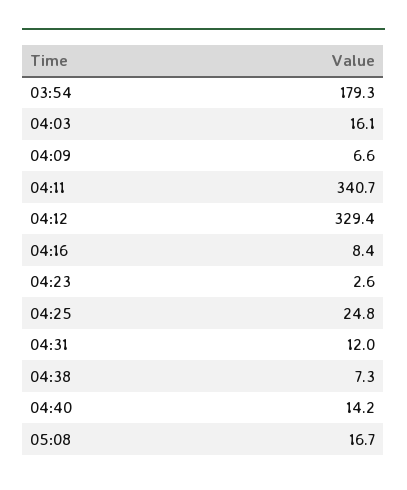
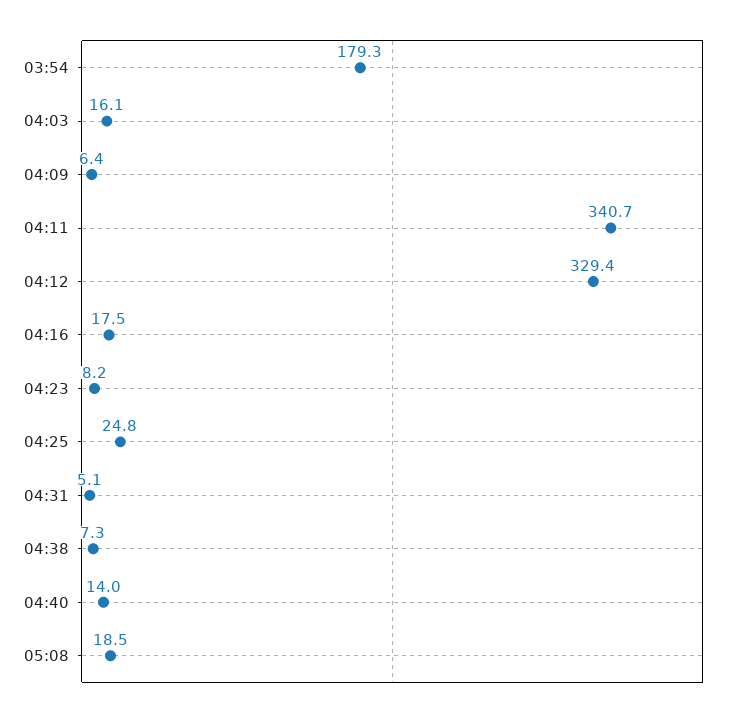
  {
    "03:54": 179.3,
    "04:03": 16.1,
-   "04:09": 6.6,
+   "04:09": 6.4,
    "04:11": 340.7,
    "04:12": 329.4,
-   "04:16": 8.4,
+   "04:16": 17.5,
-   "04:23": 2.6,
+   "04:23": 8.2,
    "04:25": 24.8,
-   "04:31": 12,
+   "04:31": 5.1,
    "04:38": 7.3,
-   "04:40": 14.2,
+   "04:40": 14,
-   "05:08": 16.7
+   "05:08": 18.5
  }

